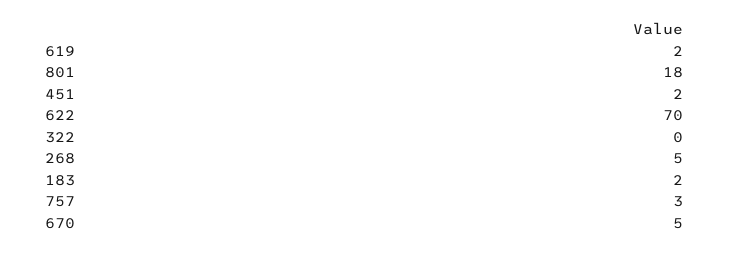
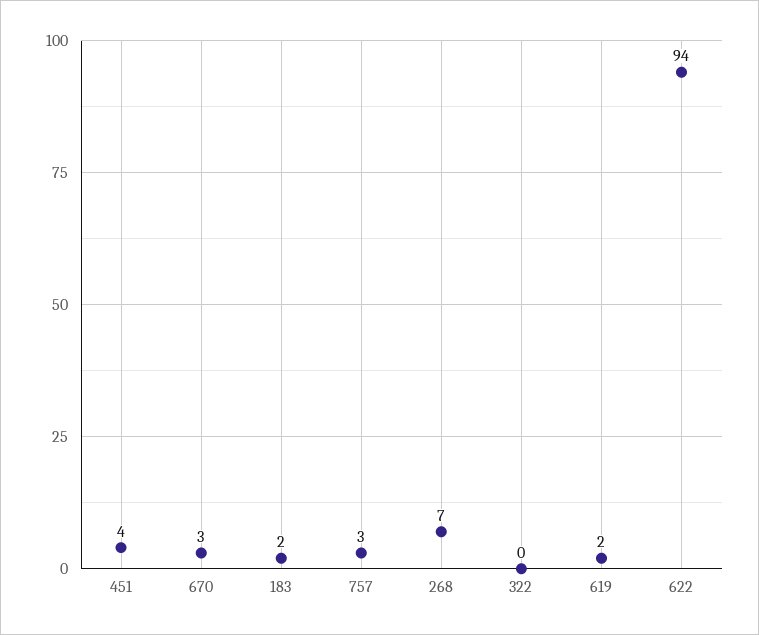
  {
    "619": 2,
-   "801": 18,
-   "451": 2,
+   "451": 4,
-   "622": 70,
+   "622": 94,
    "322": 0,
-   "268": 5,
+   "268": 7,
    "183": 2,
    "757": 3,
-   "670": 5
+   "670": 3
  }

